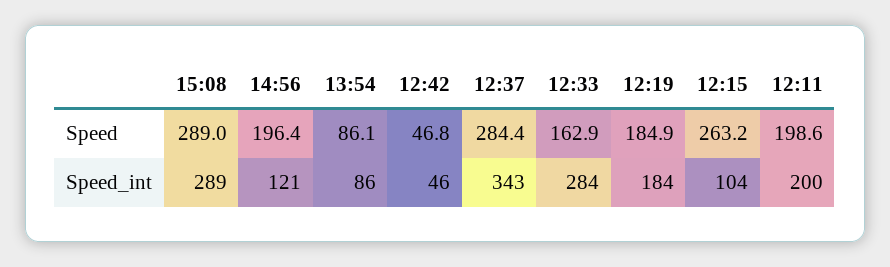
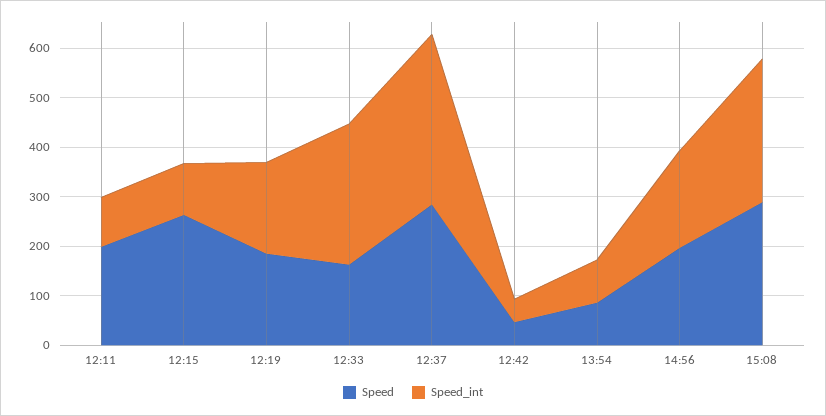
  {
    "Speed": {
      "15:08": 289,
      "14:56": 196.4,
      "13:54": 86.1,
      "12:42": 46.8,
      "12:37": 284.4,
      "12:33": 162.9,
      "12:19": 184.9,
      "12:15": 263.2,
      "12:11": 198.6
    },
    "Speed_int": {
      "15:08": 289,
-     "14:56": 121,
+     "14:56": 200,
      "13:54": 86,
      "12:42": 46,
      "12:37": 343,
      "12:33": 284,
      "12:19": 184,
      "12:15": 104,
-     "12:11": 200
+     "12:11": 100
    }
  }

